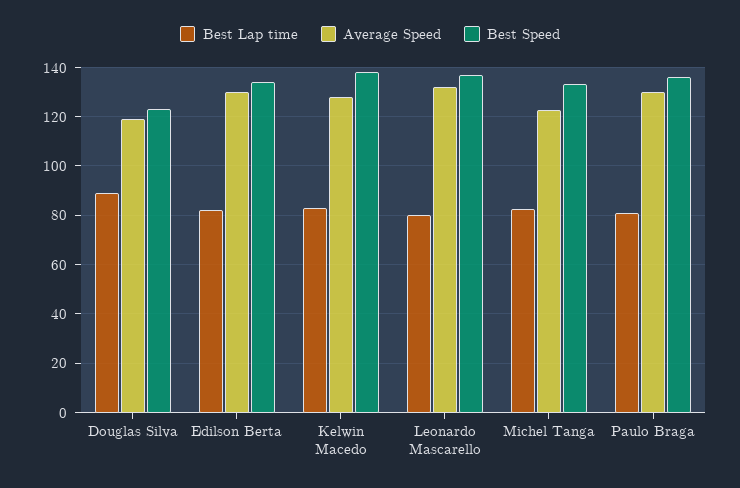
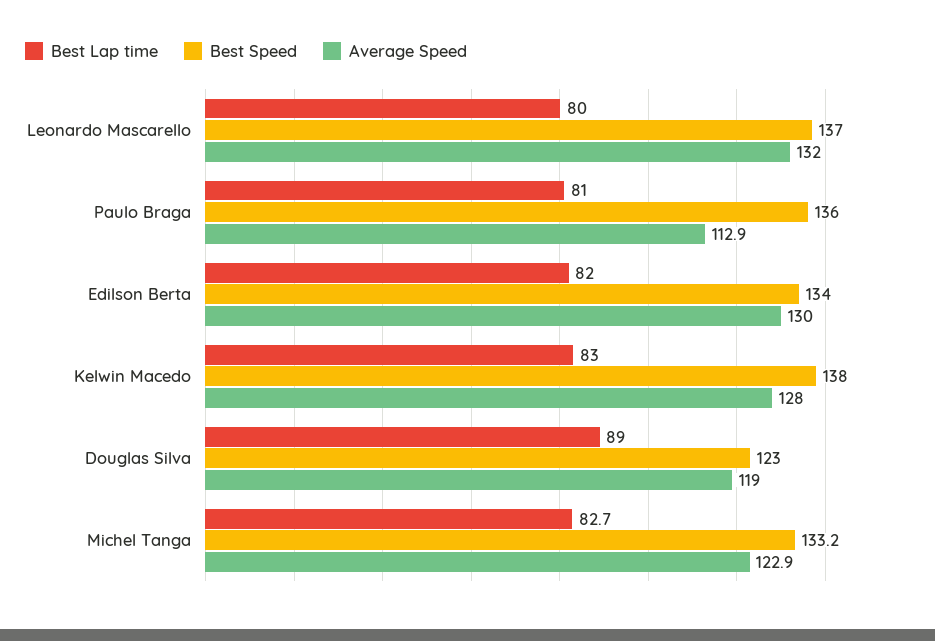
  {
    "Best Lap time": {
      "Douglas Silva": 89,
      "Edilson Berta": 82,
      "Kelwin Macedo": 83,
      "Leonardo Mascarello": 80,
      "Michel Tanga": 82.7,
      "Paulo Braga": 81
    },
    "Average Speed": {
      "Douglas Silva": 119,
      "Edilson Berta": 130,
      "Kelwin Macedo": 128,
      "Leonardo Mascarello": 132,
      "Michel Tanga": 122.9,
-     "Paulo Braga": 130
+     "Paulo Braga": 112.9
    },
    "Best Speed": {
      "Douglas Silva": 123,
      "Edilson Berta": 134,
      "Kelwin Macedo": 138,
      "Leonardo Mascarello": 137,
      "Michel Tanga": 133.2,
      "Paulo Braga": 136
    }
  }

